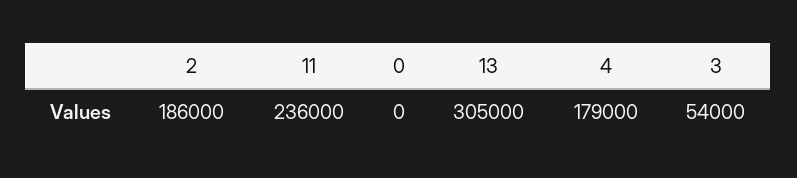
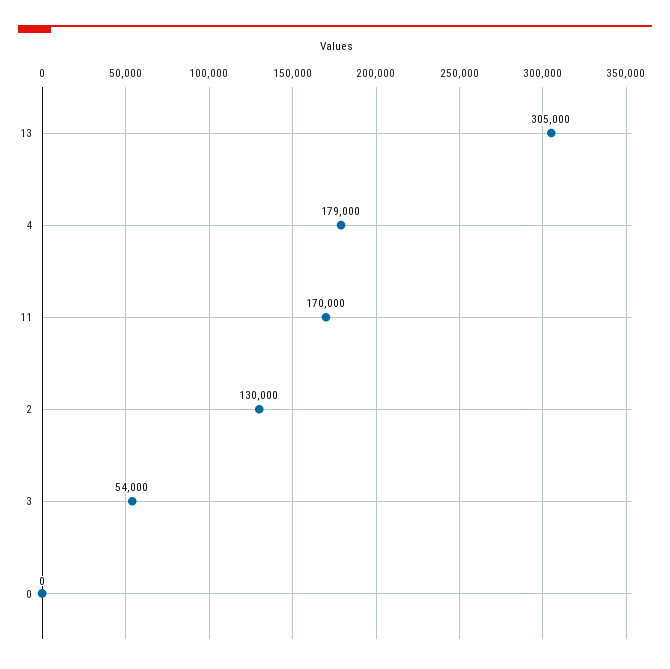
  {
-   "2": 186000,
+   "2": 130000,
-   "11": 236000,
+   "11": 170000,
    "0": 0,
    "13": 305000,
    "4": 179000,
    "3": 54000
  }

